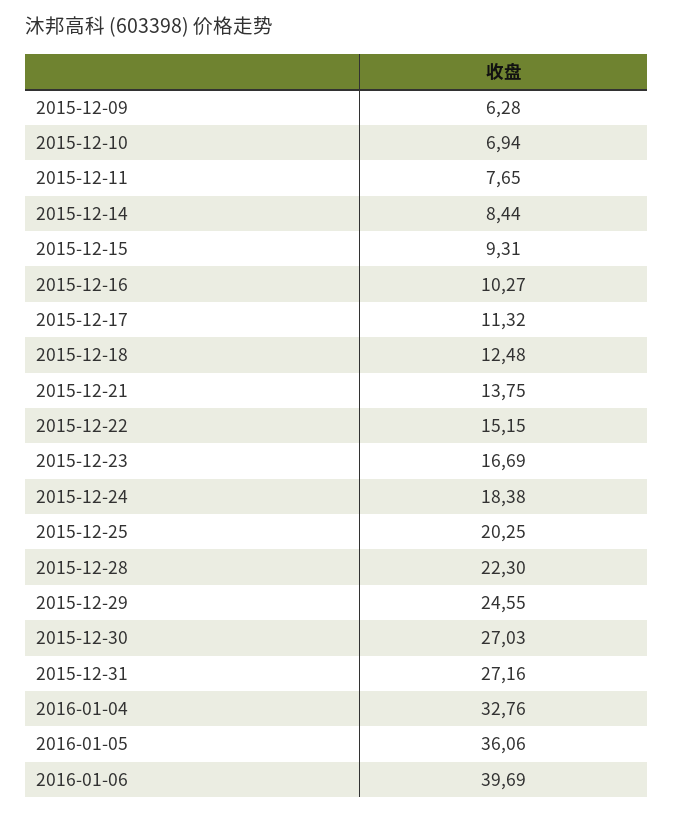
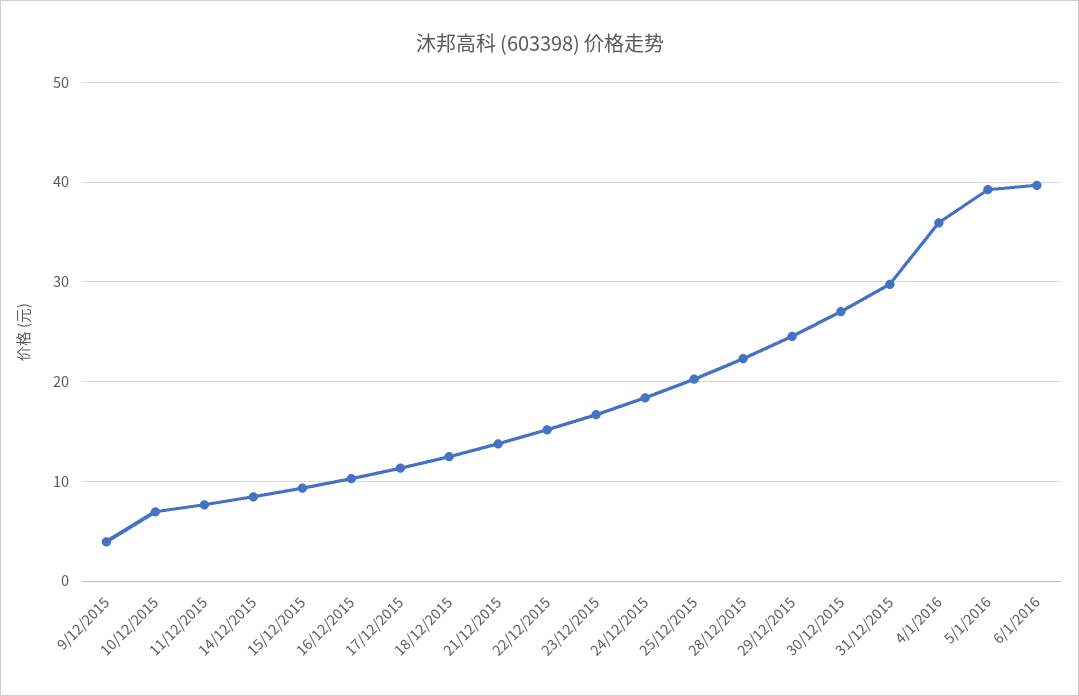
  {
-   "2015-12-09": 6.28,
+   "2015-12-09": 4,
    "2015-12-10": 6.94,
    "2015-12-11": 7.65,
    "2015-12-14": 8.44,
    "2015-12-15": 9.31,
    "2015-12-16": 10.27,
    "2015-12-17": 11.32,
    "2015-12-18": 12.48,
    "2015-12-21": 13.75,
    "2015-12-22": 15.15,
    "2015-12-23": 16.69,
    "2015-12-24": 18.38,
    "2015-12-25": 20.25,
    "2015-12-28": 22.3,
    "2015-12-29": 24.55,
    "2015-12-30": 27.03,
-   "2015-12-31": 27.16,
+   "2015-12-31": 30,
-   "2016-01-04": 32.76,
+   "2016-01-04": 36,
-   "2016-01-05": 36.06,
+   "2016-01-05": 39,
    "2016-01-06": 39.69
  }

